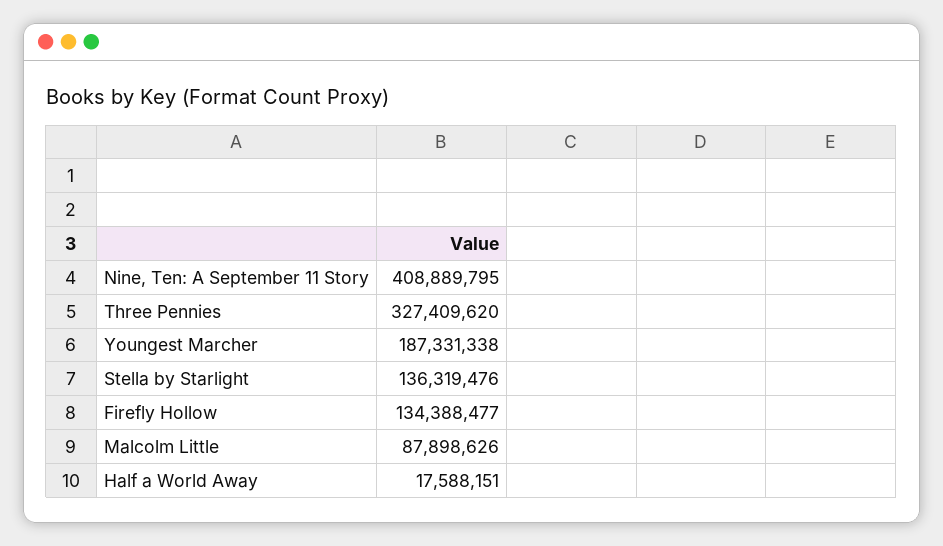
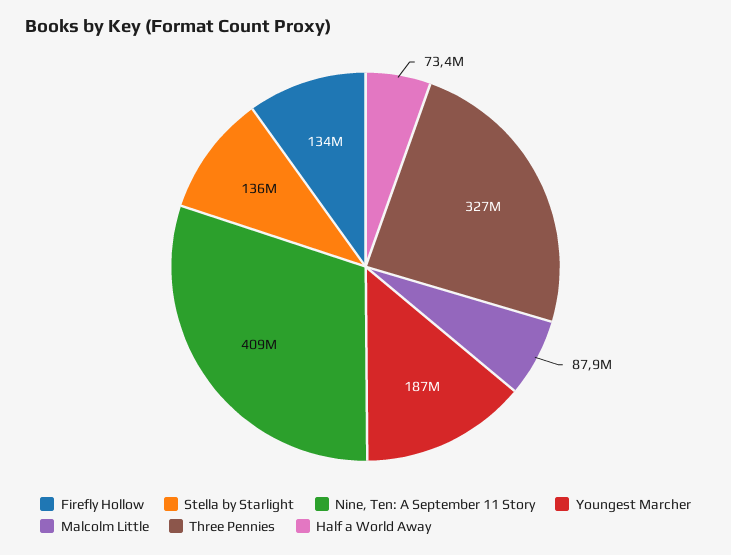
  {
    "Nine, Ten: A September 11 Story": 408889795,
    "Three Pennies": 327409620,
    "Youngest Marcher": 187331338,
    "Stella by Starlight": 136319476,
    "Firefly Hollow": 134388477,
    "Malcolm Little": 87898626,
-   "Half a World Away": 17588151
+   "Half a World Away": 73400000
  }

